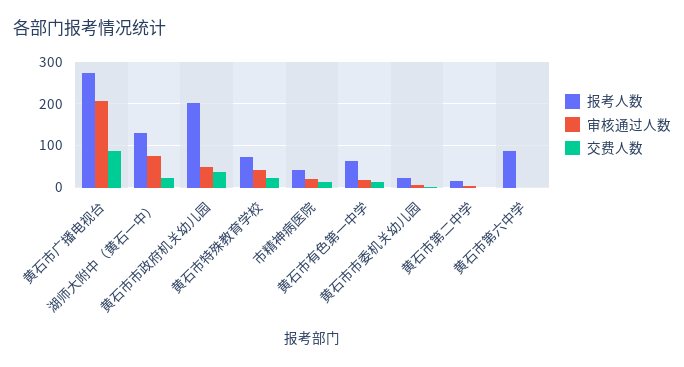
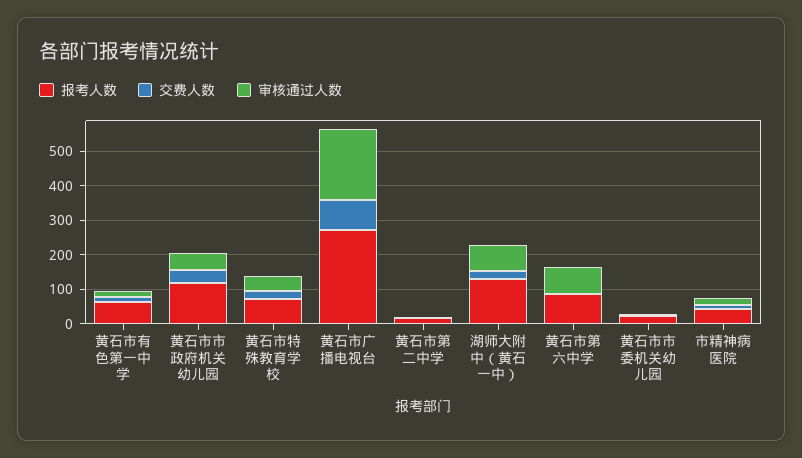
  {
    "报考人数": {
      "黄石市广播电视台": 280,
      "湖师大附中（黄石一中）": 140,
-     "黄石市市政府机关幼儿园": 200,
+     "黄石市市政府机关幼儿园": 125,
      "黄石市特殊教育学校": 80,
      "市精神病医院": 40,
      "黄石市有色第一中学": 60,
      "黄石市市委机关幼儿园": 20,
      "黄石市第二中学": 20,
      "黄石市第六中学": 80
    },
    "审核通过人数": {
      "黄石市广播电视台": 200,
      "湖师大附中（黄石一中）": 80,
      "黄石市市政府机关幼儿园": 60,
      "黄石市特殊教育学校": 40,
      "市精神病医院": 20,
      "黄石市有色第一中学": 20,
      "黄石市市委机关幼儿园": 0,
      "黄石市第二中学": 0,
-     "黄石市第六中学": 0
+     "黄石市第六中学": 75
    },
    "交费人数": {
      "黄石市广播电视台": 80,
      "湖师大附中（黄石一中）": 20,
      "黄石市市政府机关幼儿园": 40,
      "黄石市特殊教育学校": 20,
      "市精神病医院": 20,
      "黄石市有色第一中学": 20,
      "黄石市市委机关幼儿园": 0,
      "黄石市第二中学": 0,
      "黄石市第六中学": 0
    }
  }

